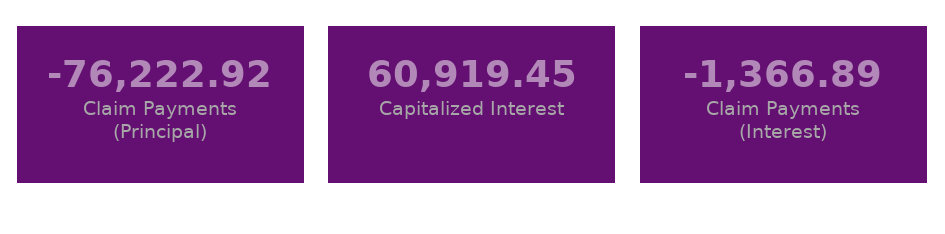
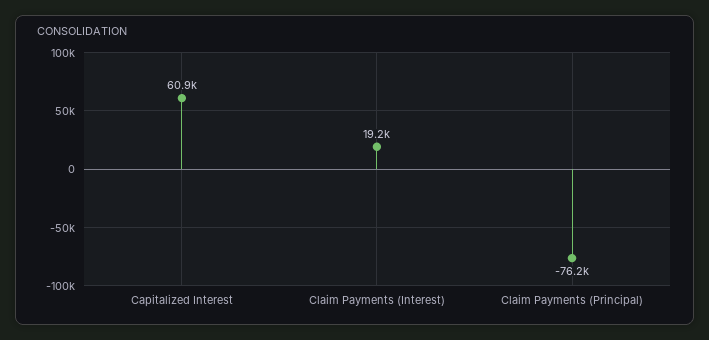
  {
    "Claim Payments (Principal)": -76222.92,
    "Capitalized Interest": 60919.45,
-   "Claim Payments (Interest)": -1366.89
+   "Claim Payments (Interest)": 19200
  }

